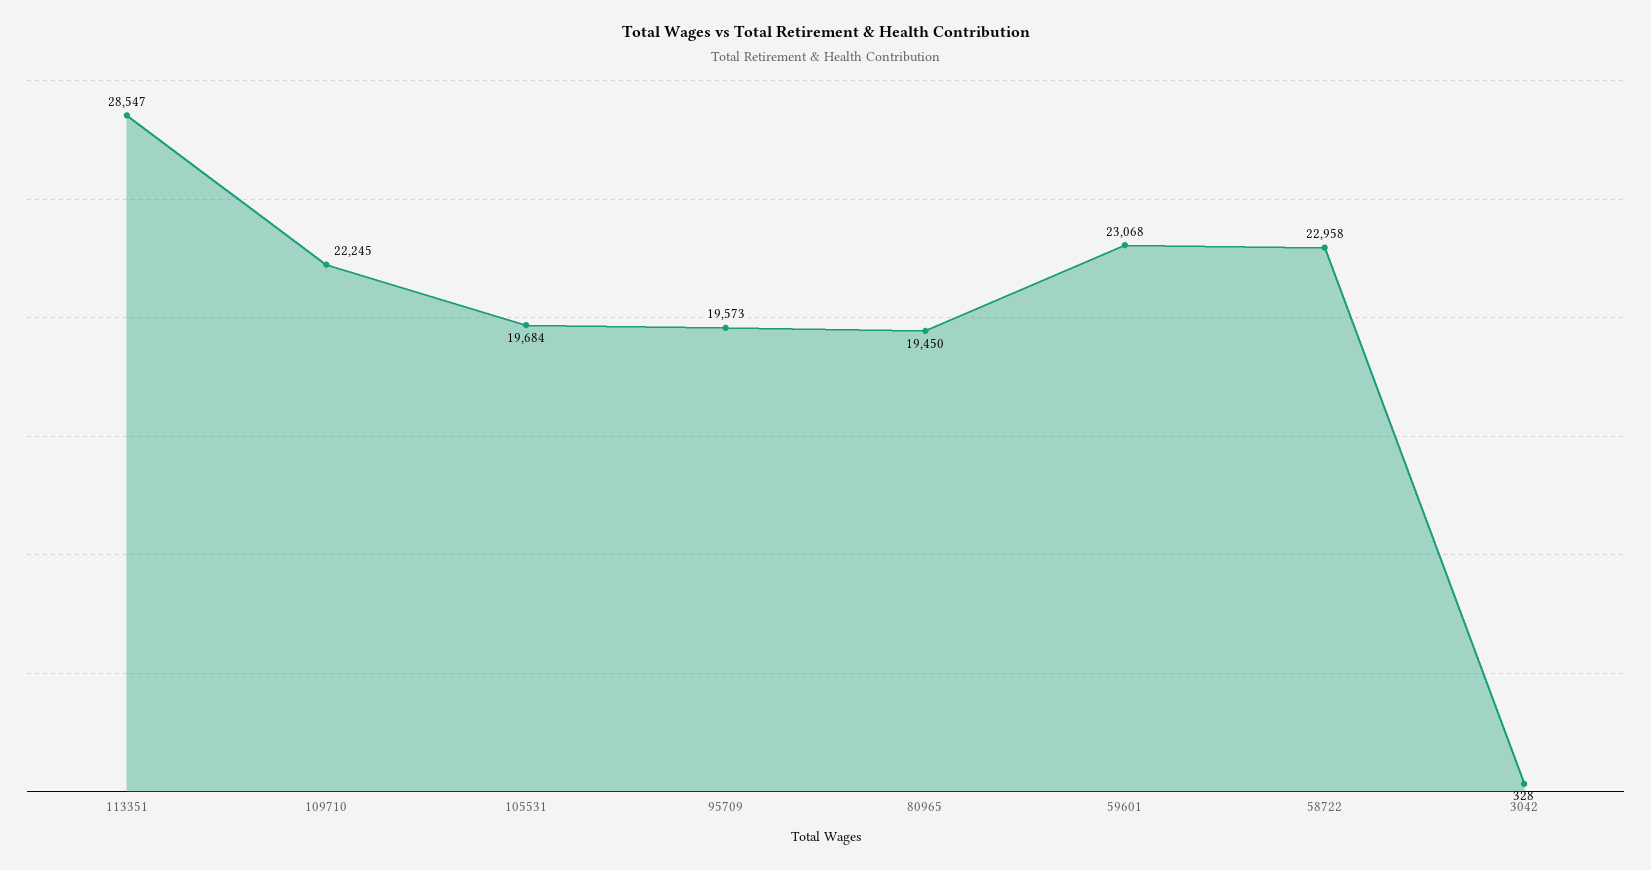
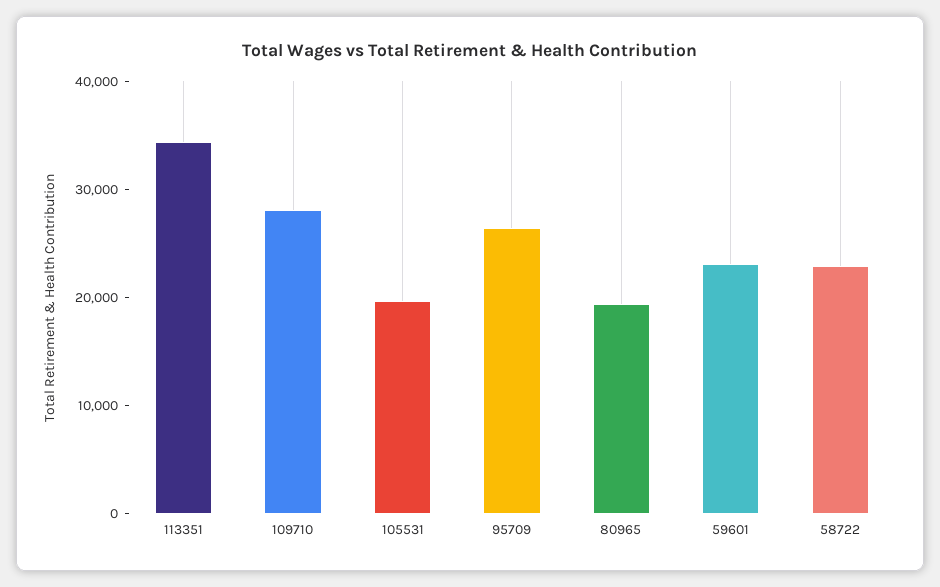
  {
-   "113351": 28547,
+   "113351": 34000,
-   "109710": 22245,
+   "109710": 28000,
    "105531": 19684,
-   "95709": 19573,
+   "95709": 26000,
    "80965": 19450,
    "59601": 23068,
-   "58722": 22958,
+   "58722": 22958
-   "3042": 328
  }

